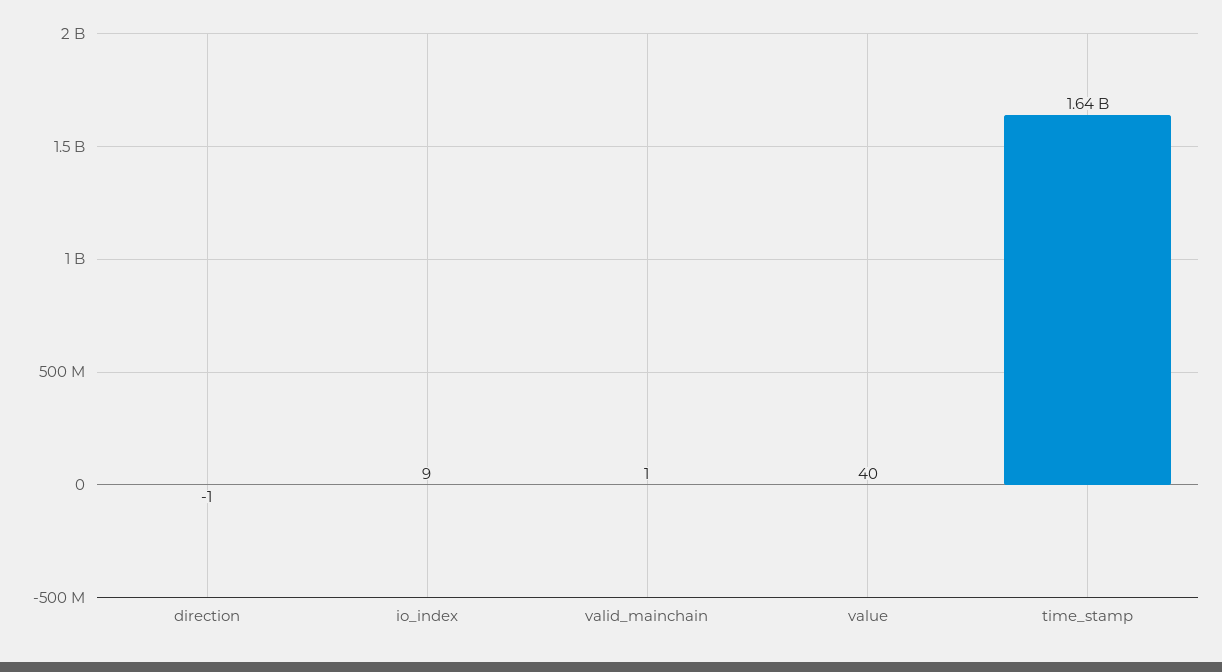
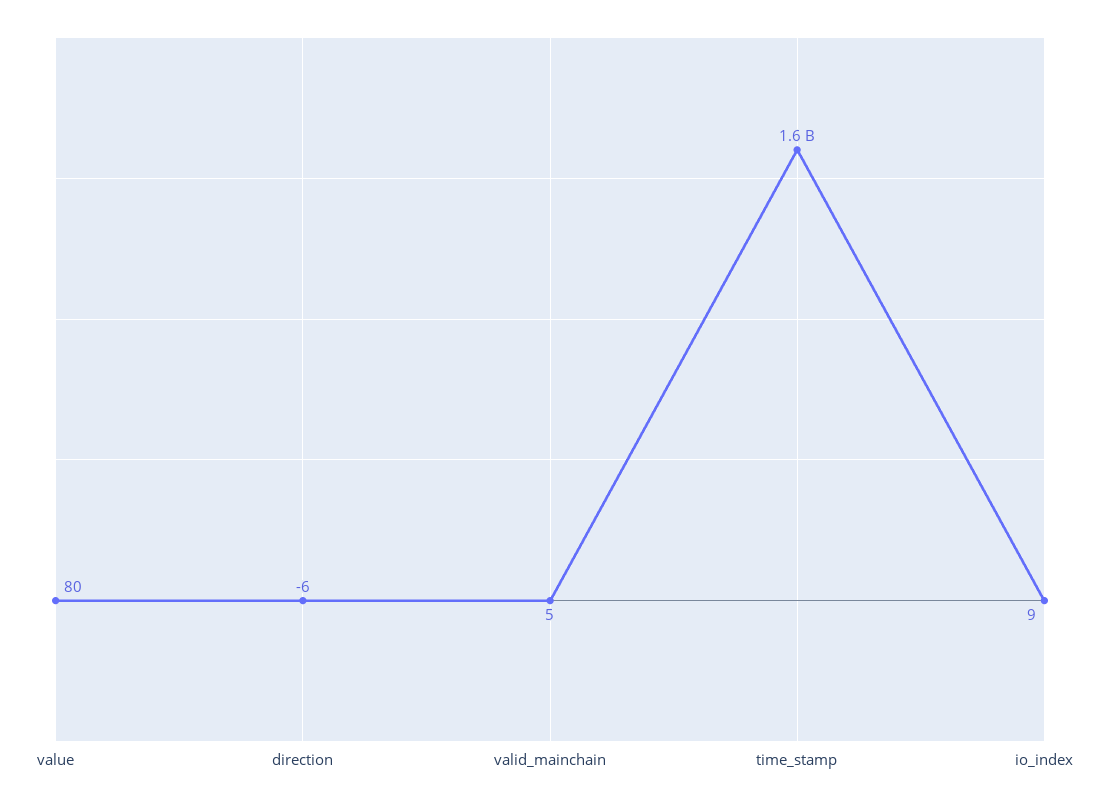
  {
-   "direction": -1,
+   "direction": -6,
    "io_index": 9,
-   "valid_mainchain": 1,
+   "valid_mainchain": 5,
-   "value": 40,
+   "value": 80,
    "time_stamp": 1640000000
  }

